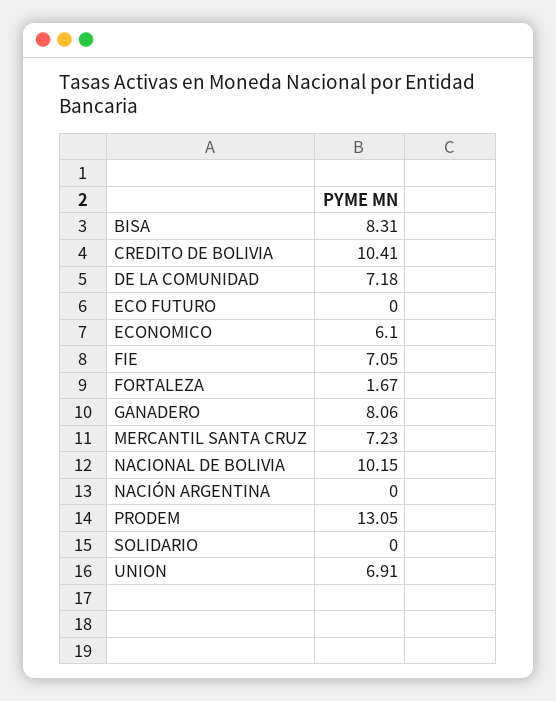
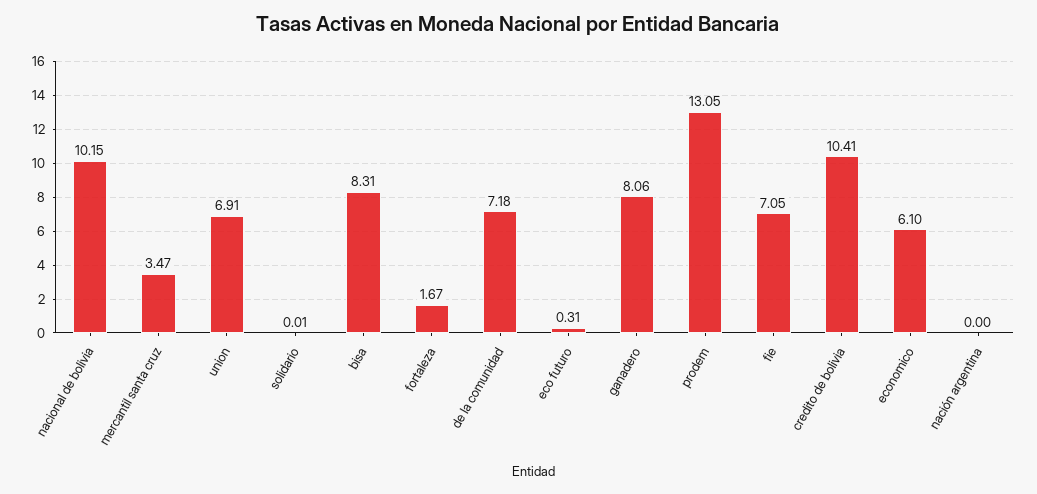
  {
    "BISA": 8.31,
    "CREDITO DE BOLIVIA": 10.41,
    "DE LA COMUNIDAD": 7.18,
-   "ECO FUTURO": 0,
+   "ECO FUTURO": 0.31,
    "ECONOMICO": 6.1,
    "FIE": 7.05,
    "FORTALEZA": 1.67,
    "GANADERO": 8.06,
-   "MERCANTIL SANTA CRUZ": 7.23,
+   "MERCANTIL SANTA CRUZ": 3.47,
    "NACIONAL DE BOLIVIA": 10.15,
    "NACIÓN ARGENTINA": 0,
    "PRODEM": 13.05,
-   "SOLIDARIO": 0,
+   "SOLIDARIO": 0.01,
    "UNION": 6.91
  }

